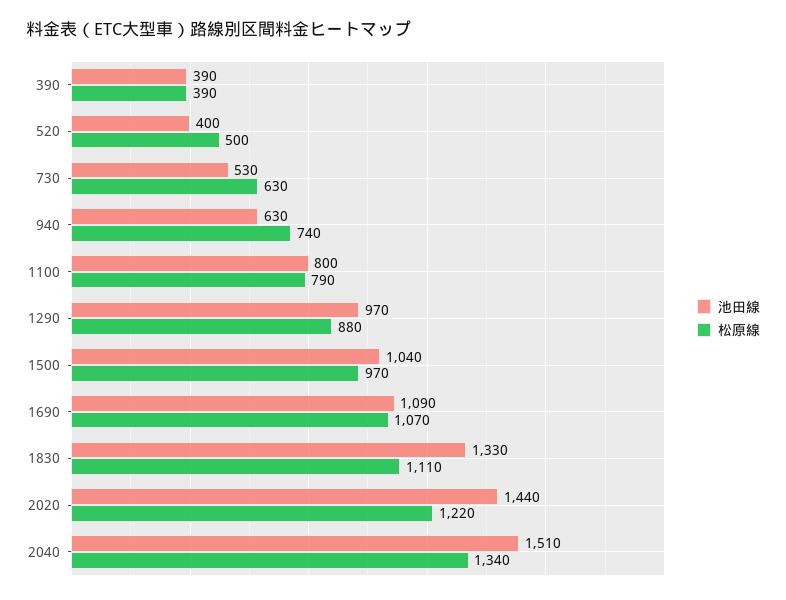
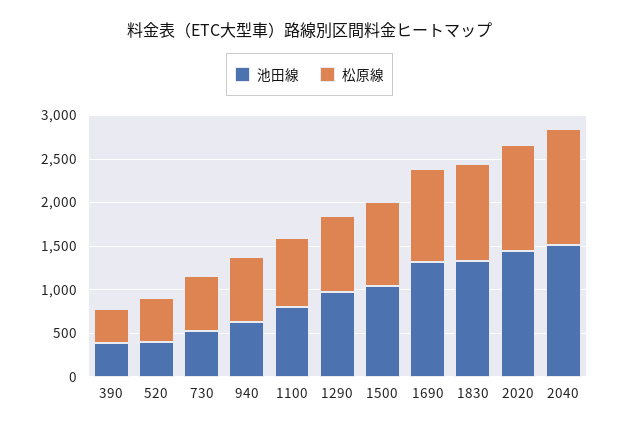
  {
    "池田線": {
      "390": 390,
      "520": 400,
      "730": 530,
      "940": 630,
      "1100": 800,
      "1290": 970,
      "1500": 1040,
-     "1690": 1090,
+     "1690": 1300,
      "1830": 1330,
      "2020": 1440,
      "2040": 1510
    },
    "松原線": {
      "390": 390,
      "520": 500,
      "730": 630,
      "940": 740,
      "1100": 790,
      "1290": 880,
      "1500": 970,
      "1690": 1070,
      "1830": 1110,
      "2020": 1220,
      "2040": 1340
    }
  }

